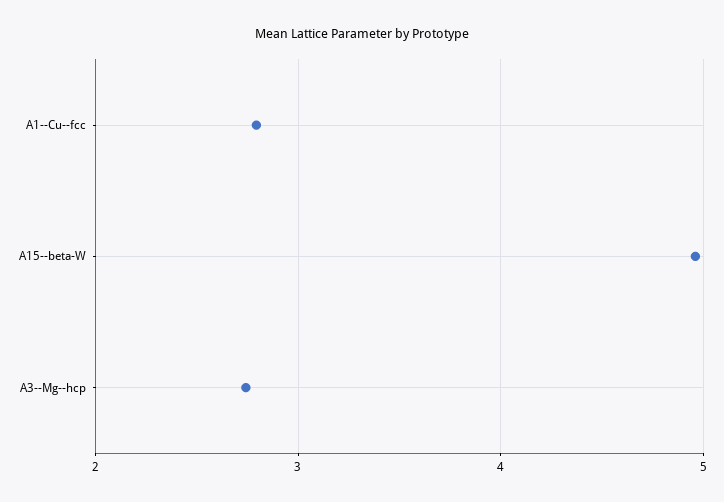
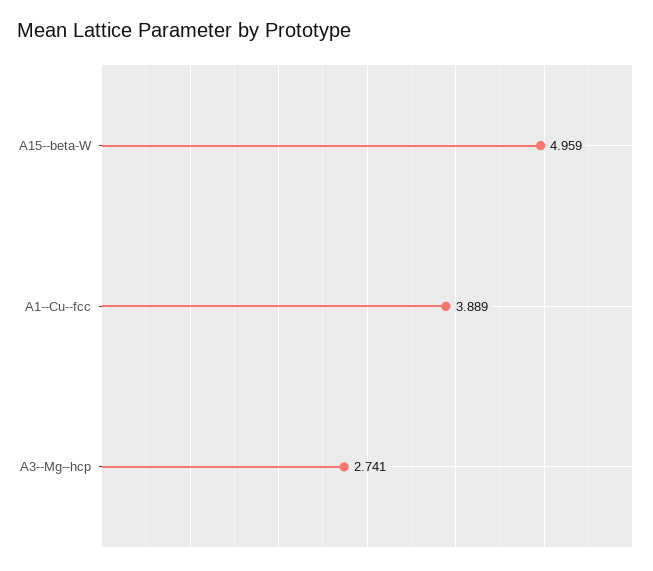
  {
-   "A1--Cu--fcc": 2.8,
+   "A1--Cu--fcc": 3.889,
    "A15--beta-W": 4.959,
    "A3--Mg--hcp": 2.741
  }

